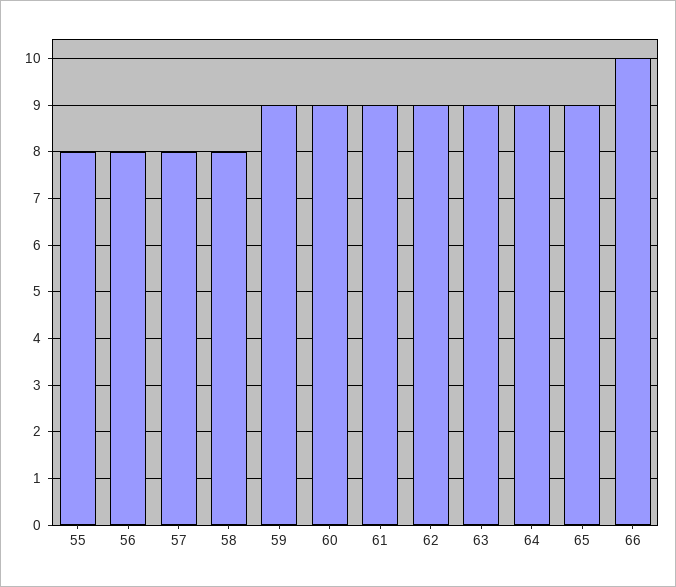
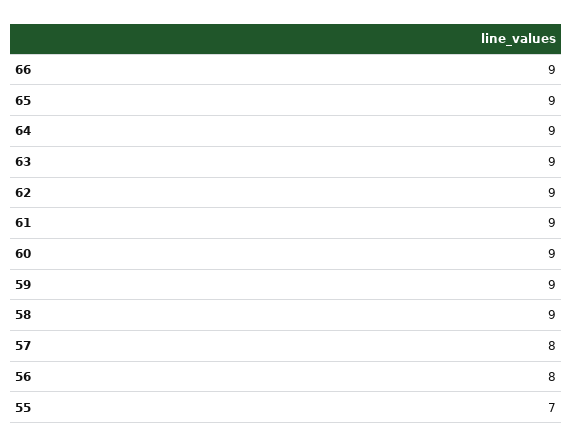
  {
-   "55": 8,
+   "55": 7,
    "56": 8,
    "57": 8,
-   "58": 8,
+   "58": 9,
    "59": 9,
    "60": 9,
    "61": 9,
    "62": 9,
    "63": 9,
    "64": 9,
    "65": 9,
-   "66": 10
+   "66": 9
  }

